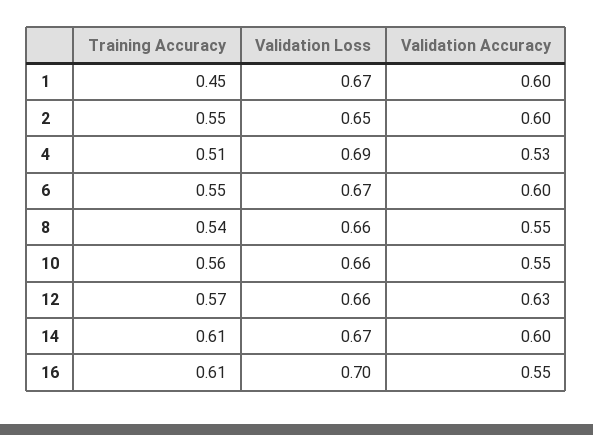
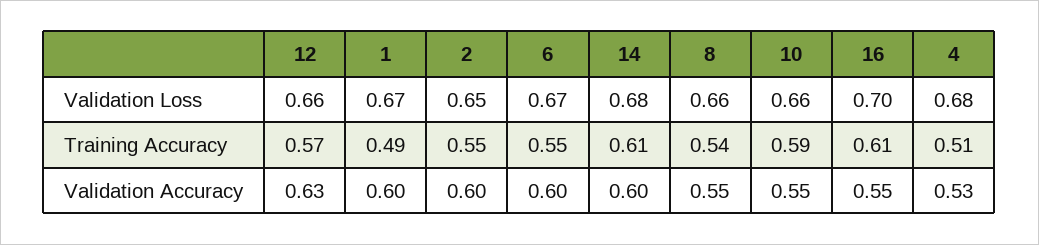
  {
    "Training Accuracy": {
-     "1": 0.45,
+     "1": 0.49,
      "2": 0.55,
      "4": 0.51,
      "6": 0.55,
      "8": 0.54,
-     "10": 0.56,
+     "10": 0.59,
      "12": 0.57,
      "14": 0.61,
      "16": 0.61
    },
    "Validation Loss": {
      "1": 0.67,
      "2": 0.65,
-     "4": 0.69,
+     "4": 0.68,
      "6": 0.67,
      "8": 0.66,
      "10": 0.66,
      "12": 0.66,
-     "14": 0.67,
+     "14": 0.68,
      "16": 0.7
    },
    "Validation Accuracy": {
      "1": 0.6,
      "2": 0.6,
      "4": 0.53,
      "6": 0.6,
      "8": 0.55,
      "10": 0.55,
      "12": 0.63,
      "14": 0.6,
      "16": 0.55
    }
  }

